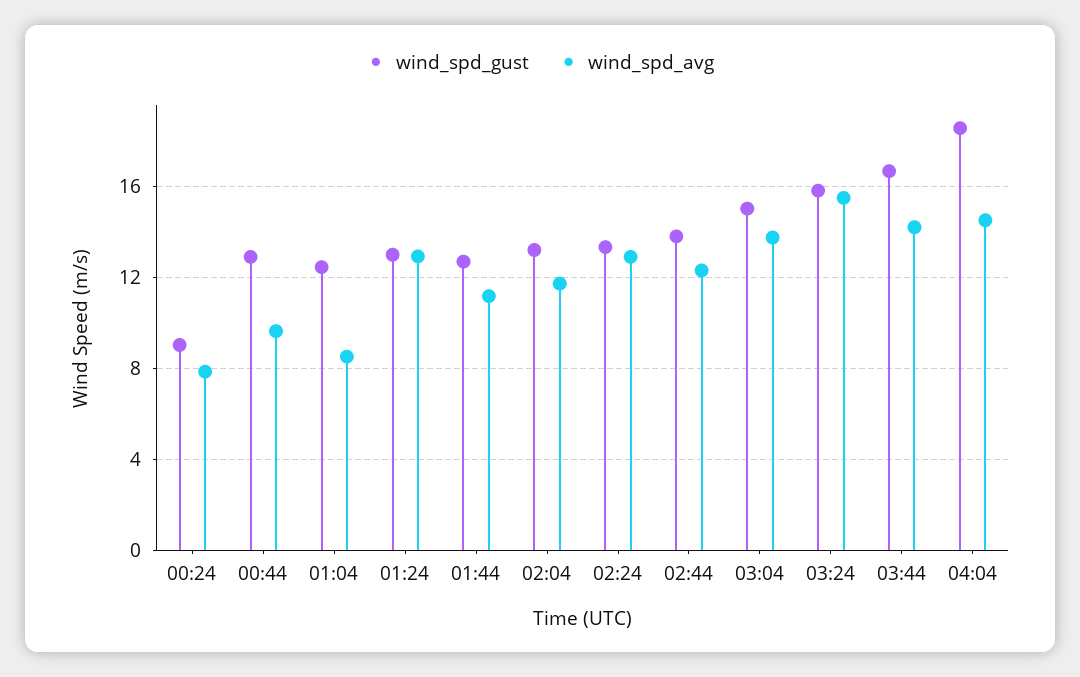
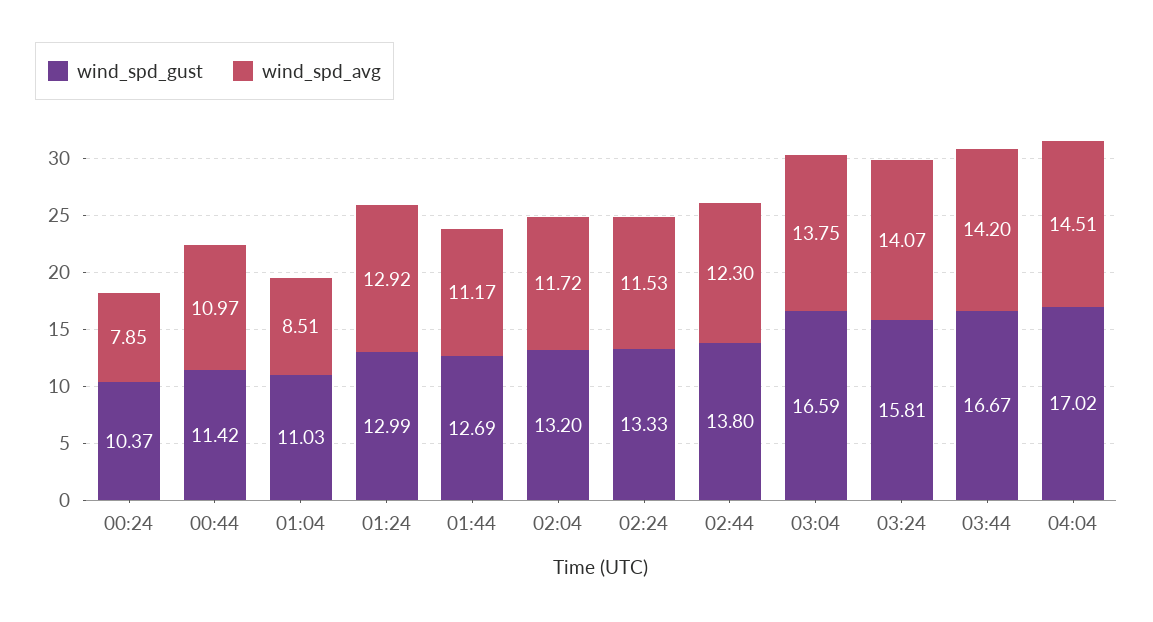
  {
    "wind_spd_gust": {
-     "00:24": 9,
+     "00:24": 10.37,
-     "00:44": 13,
+     "00:44": 11.42,
-     "01:04": 12.5,
+     "01:04": 11.03,
      "01:24": 12.99,
      "01:44": 12.69,
      "02:04": 13.2,
      "02:24": 13.33,
      "02:44": 13.8,
-     "03:04": 15,
+     "03:04": 16.59,
      "03:24": 15.81,
      "03:44": 16.67,
-     "04:04": 18.5
+     "04:04": 17.02
    },
    "wind_spd_avg": {
      "00:24": 7.85,
-     "00:44": 9.5,
+     "00:44": 10.97,
      "01:04": 8.51,
      "01:24": 12.92,
      "01:44": 11.17,
      "02:04": 11.72,
-     "02:24": 13,
+     "02:24": 11.53,
      "02:44": 12.3,
      "03:04": 13.75,
-     "03:24": 15.5,
+     "03:24": 14.07,
      "03:44": 14.2,
      "04:04": 14.51
    }
  }

